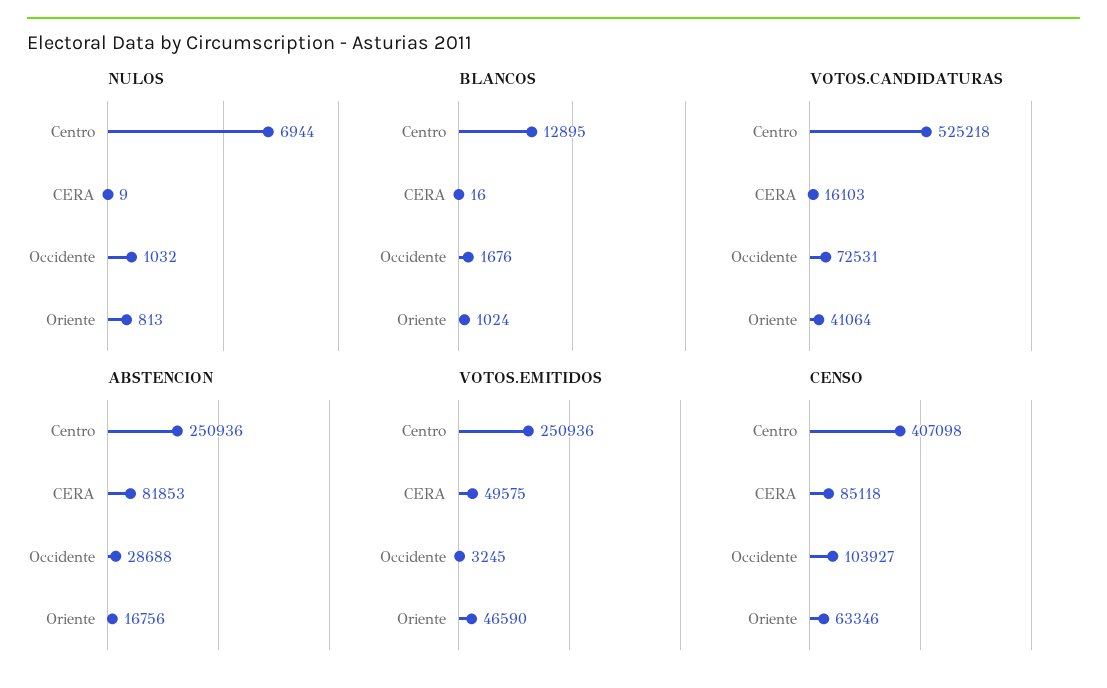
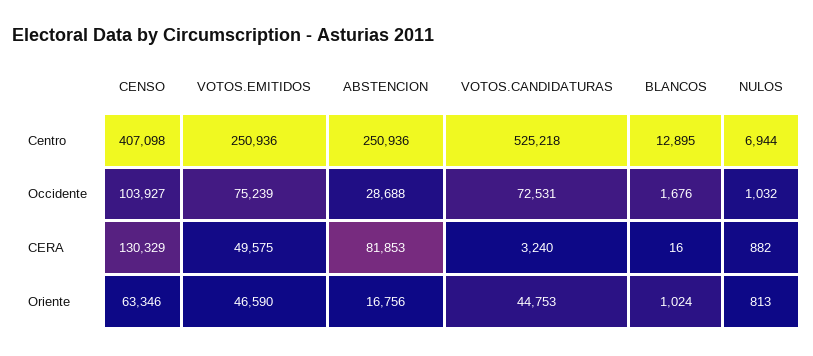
  {
    "NULOS": {
      "Centro": 6944,
-     "CERA": 9,
+     "CERA": 882,
      "Occidente": 1032,
      "Oriente": 813
    },
    "BLANCOS": {
      "Centro": 12895,
      "CERA": 16,
      "Occidente": 1676,
      "Oriente": 1024
    },
    "VOTOS.CANDIDATURAS": {
      "Centro": 525218,
-     "CERA": 16103,
+     "CERA": 3240,
      "Occidente": 72531,
-     "Oriente": 41064
+     "Oriente": 44753
    },
    "ABSTENCION": {
      "Centro": 250936,
      "CERA": 81853,
      "Occidente": 28688,
      "Oriente": 16756
    },
    "VOTOS.EMITIDOS": {
      "Centro": 250936,
      "CERA": 49575,
-     "Occidente": 3245,
+     "Occidente": 75239,
      "Oriente": 46590
    },
    "CENSO": {
      "Centro": 407098,
-     "CERA": 85118,
+     "CERA": 130329,
      "Occidente": 103927,
      "Oriente": 63346
    }
  }

